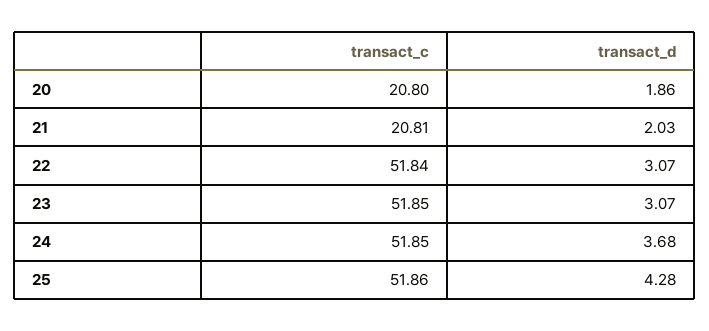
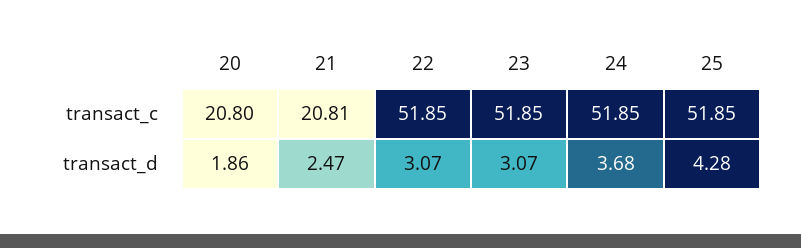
  {
    "transact_c": {
      "20": 20.8,
      "21": 20.81,
-     "22": 51.84,
+     "22": 51.85,
      "23": 51.85,
      "24": 51.85,
-     "25": 51.86
+     "25": 51.85
    },
    "transact_d": {
      "20": 1.86,
-     "21": 2.03,
+     "21": 2.47,
      "22": 3.07,
      "23": 3.07,
      "24": 3.68,
      "25": 4.28
    }
  }

